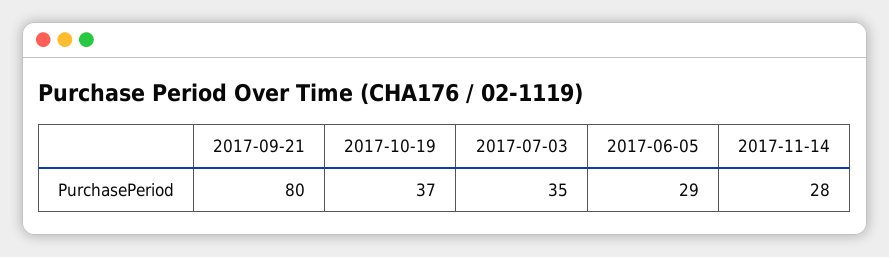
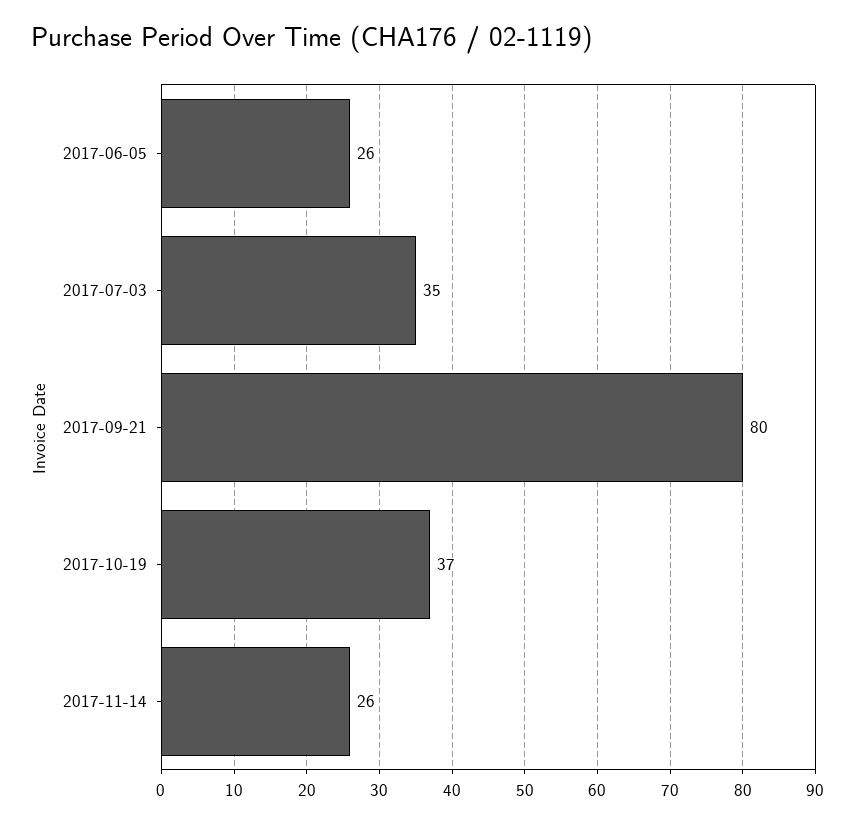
  {
    "2017-09-21": 80,
    "2017-10-19": 37,
    "2017-07-03": 35,
-   "2017-06-05": 29,
+   "2017-06-05": 26,
-   "2017-11-14": 28
+   "2017-11-14": 26
  }

